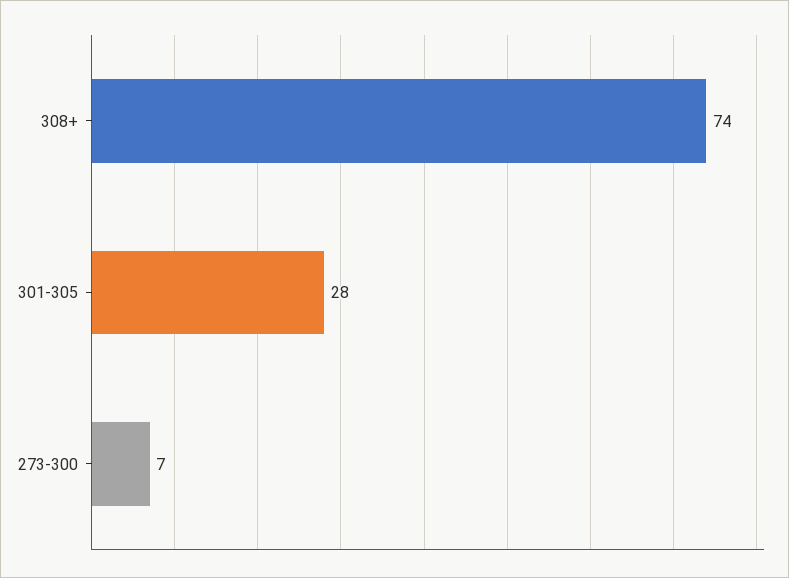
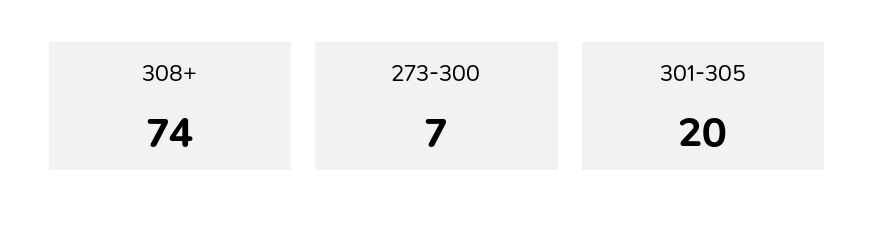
  {
    "308+": 74,
-   "301-305": 28,
+   "301-305": 20,
    "273-300": 7
  }

